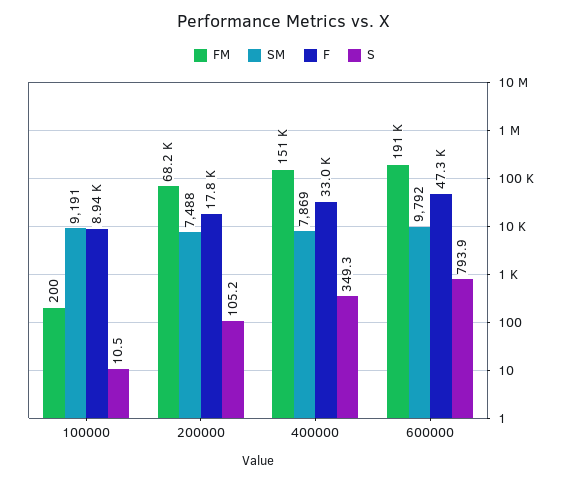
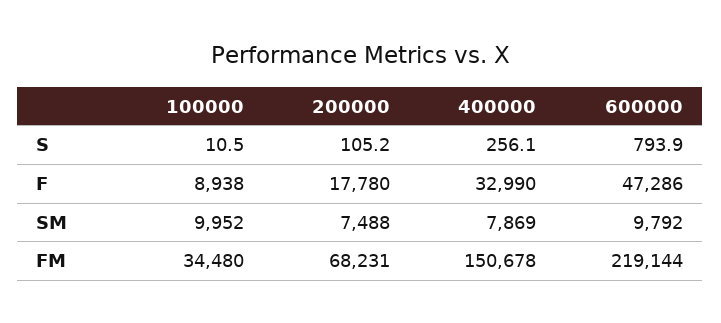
  {
    "FM": {
-     "100000": 200,
+     "100000": 34480,
      "200000": 68231,
      "400000": 150678,
-     "600000": 191000
+     "600000": 219144
    },
    "SM": {
-     "100000": 9191,
+     "100000": 9952,
      "200000": 7488,
      "400000": 7869,
      "600000": 9792
    },
    "F": {
      "100000": 8938,
      "200000": 17780,
      "400000": 32990,
      "600000": 47286
    },
    "S": {
      "100000": 10.5,
      "200000": 105.2,
-     "400000": 349.3,
+     "400000": 256.1,
      "600000": 793.9
    }
  }

